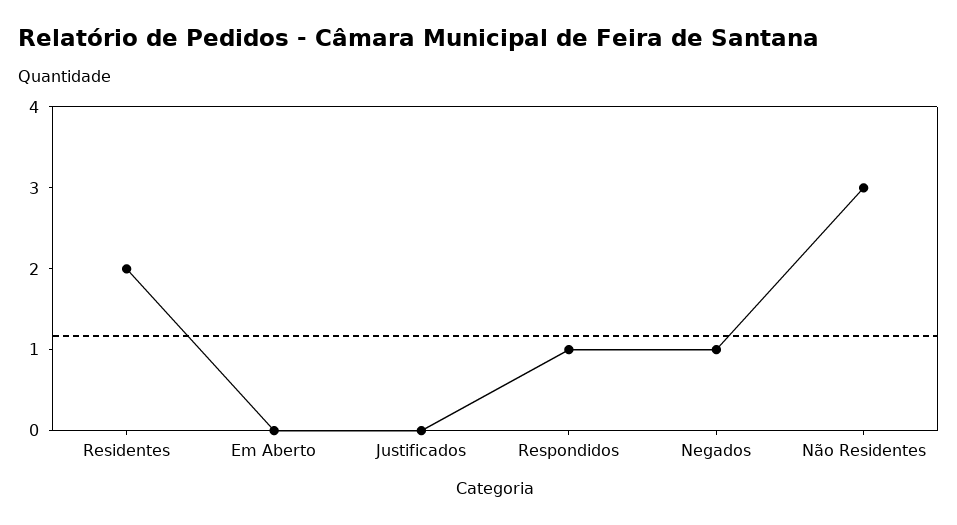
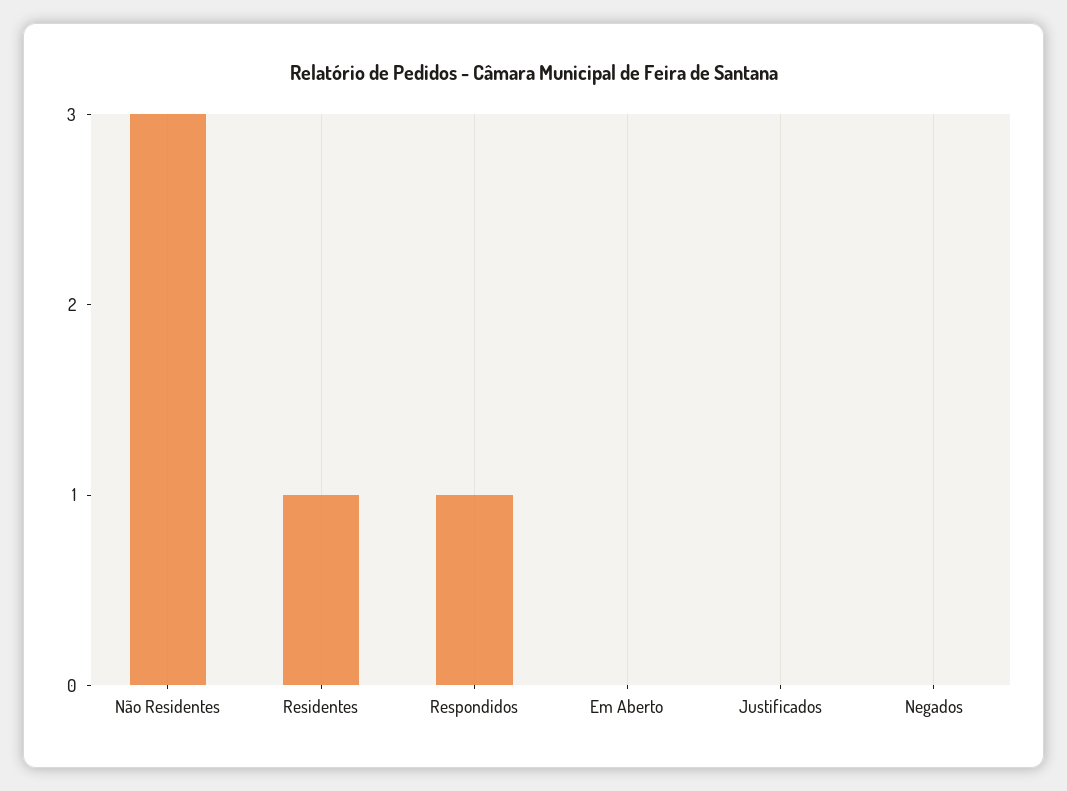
  {
-   "Residentes": 2,
+   "Residentes": 1,
    "Em Aberto": 0,
    "Justificados": 0,
    "Respondidos": 1,
-   "Negados": 1,
+   "Negados": 0,
    "Não Residentes": 3
  }

